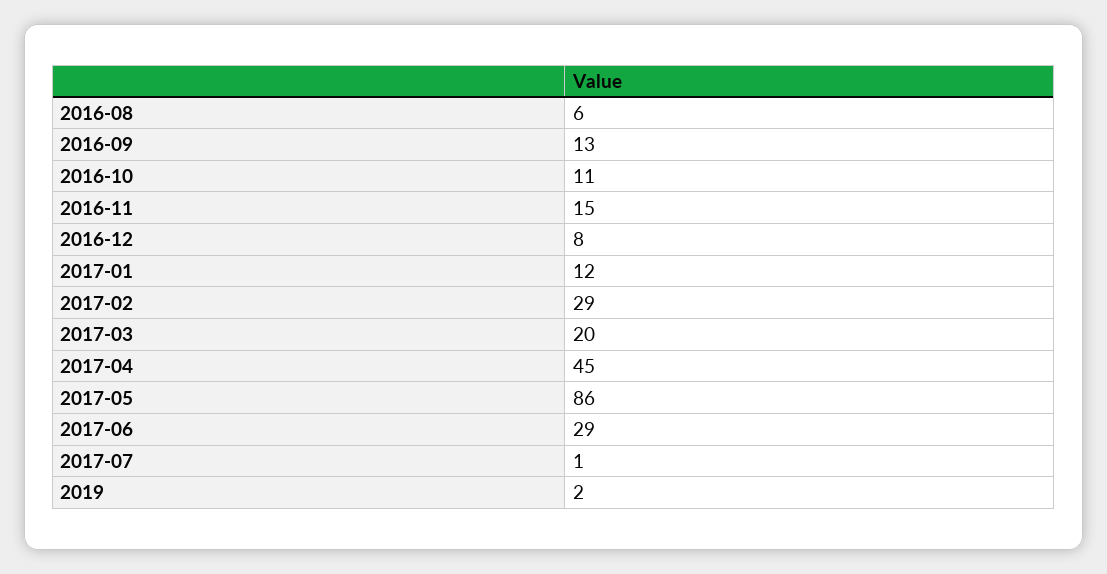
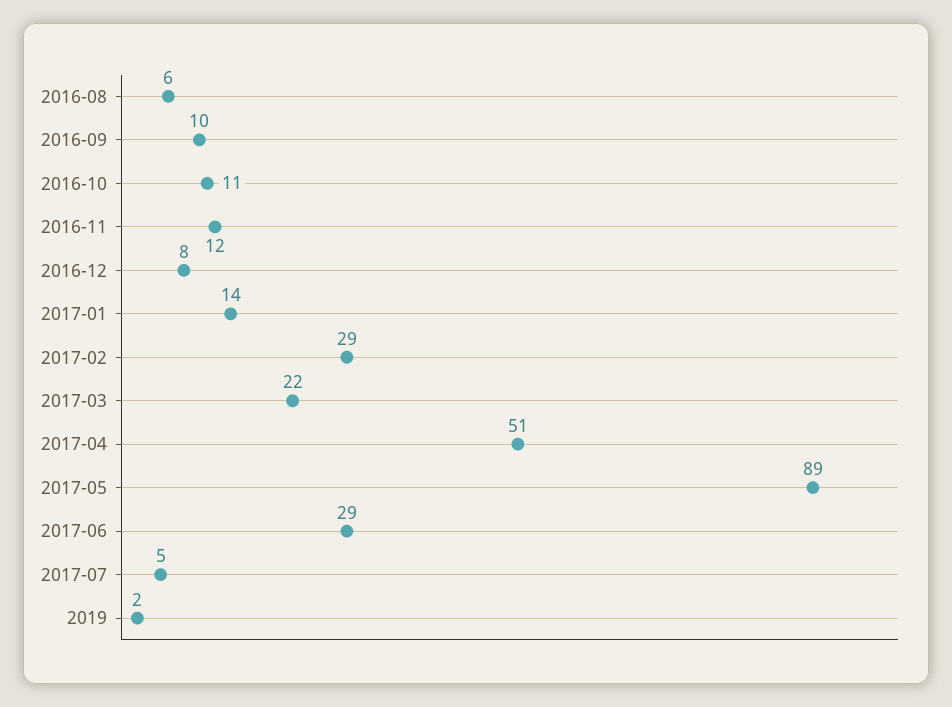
  {
    "2016-08": 6,
-   "2016-09": 13,
+   "2016-09": 10,
    "2016-10": 11,
-   "2016-11": 15,
+   "2016-11": 12,
    "2016-12": 8,
-   "2017-01": 12,
+   "2017-01": 14,
    "2017-02": 29,
-   "2017-03": 20,
+   "2017-03": 22,
-   "2017-04": 45,
+   "2017-04": 51,
-   "2017-05": 86,
+   "2017-05": 89,
    "2017-06": 29,
-   "2017-07": 1,
+   "2017-07": 5,
    "2019": 2
  }

